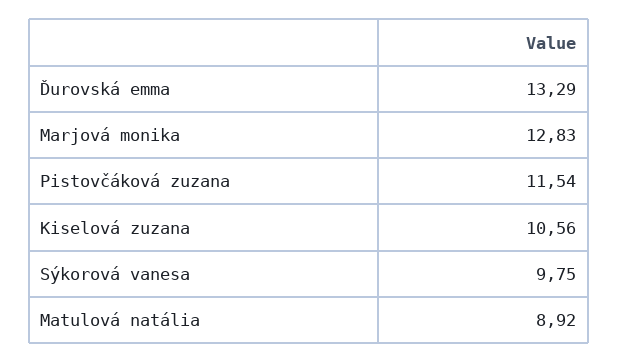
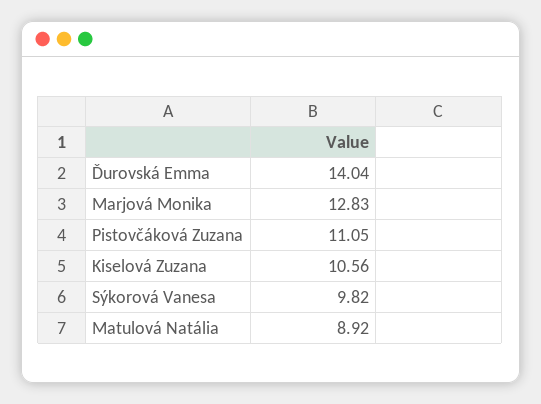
  {
-   "Ďurovská emma": 13.29,
+   "Ďurovská emma": 14.04,
    "Marjová monika": 12.83,
-   "Pistovčáková zuzana": 11.54,
+   "Pistovčáková zuzana": 11.05,
    "Kiselová zuzana": 10.56,
-   "Sýkorová vanesa": 9.75,
+   "Sýkorová vanesa": 9.82,
    "Matulová natália": 8.92
  }

